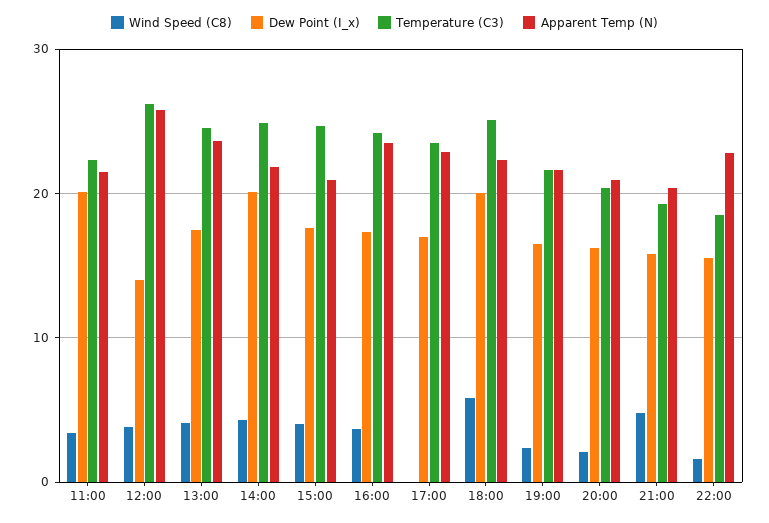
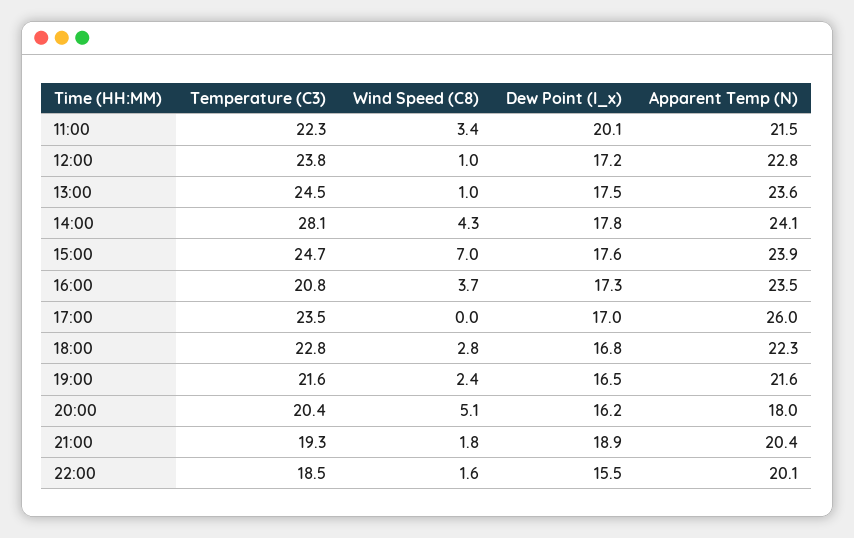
  {
    "Wind Speed (C8)": {
      "11:00": 3.4,
-     "12:00": 4,
+     "12:00": 1,
-     "13:00": 4,
+     "13:00": 1,
      "14:00": 4.3,
-     "15:00": 4,
+     "15:00": 7,
      "16:00": 3.7,
      "17:00": 0,
-     "18:00": 6,
+     "18:00": 2.8,
      "19:00": 2.4,
-     "20:00": 2,
+     "20:00": 5.1,
-     "21:00": 5,
+     "21:00": 1.8,
      "22:00": 1.6
    },
    "Dew Point (I_x)": {
      "11:00": 20.1,
-     "12:00": 14,
+     "12:00": 17.2,
      "13:00": 17.5,
-     "14:00": 20,
+     "14:00": 17.8,
      "15:00": 17.6,
      "16:00": 17.3,
      "17:00": 17,
-     "18:00": 20,
+     "18:00": 16.8,
      "19:00": 16.5,
      "20:00": 16.2,
-     "21:00": 16,
+     "21:00": 18.9,
      "22:00": 15.5
    },
    "Temperature (C3)": {
      "11:00": 22.3,
-     "12:00": 26,
+     "12:00": 23.8,
      "13:00": 24.5,
-     "14:00": 25,
+     "14:00": 28.1,
      "15:00": 24.7,
-     "16:00": 24,
+     "16:00": 20.8,
      "17:00": 23.5,
-     "18:00": 25,
+     "18:00": 22.8,
      "19:00": 21.6,
      "20:00": 20.4,
      "21:00": 19.3,
      "22:00": 18.5
    },
    "Apparent Temp (N)": {
      "11:00": 21.5,
-     "12:00": 26,
+     "12:00": 22.8,
      "13:00": 23.6,
-     "14:00": 22,
+     "14:00": 24.1,
-     "15:00": 21,
+     "15:00": 23.9,
      "16:00": 23.5,
-     "17:00": 23,
+     "17:00": 26,
      "18:00": 22.3,
      "19:00": 21.6,
-     "20:00": 21,
+     "20:00": 18,
      "21:00": 20.4,
-     "22:00": 23
+     "22:00": 20.1
    }
  }

